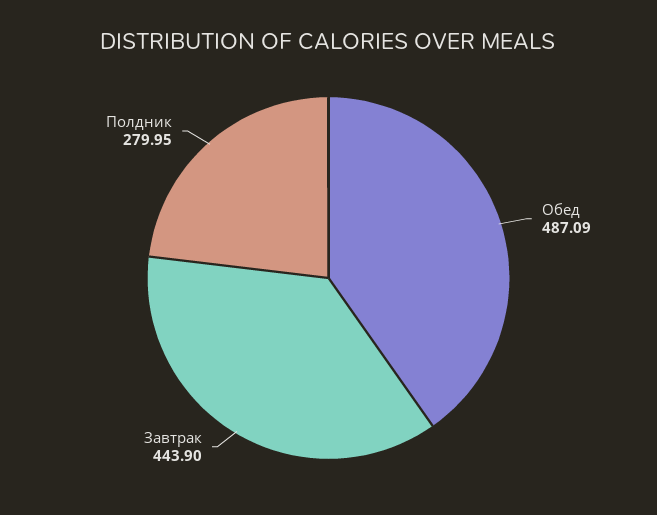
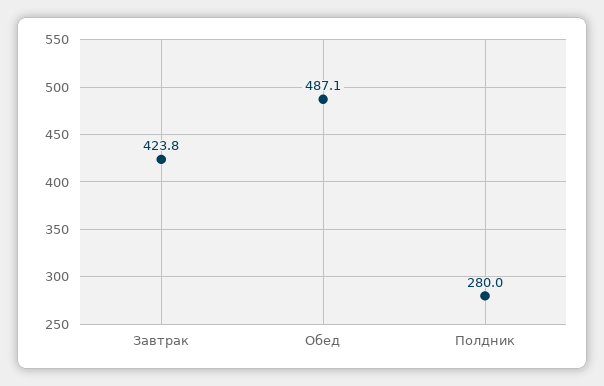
  {
    "Обед": 487.09,
-   "Завтрак": 443.9,
+   "Завтрак": 423.8,
    "Полдник": 279.95
  }

